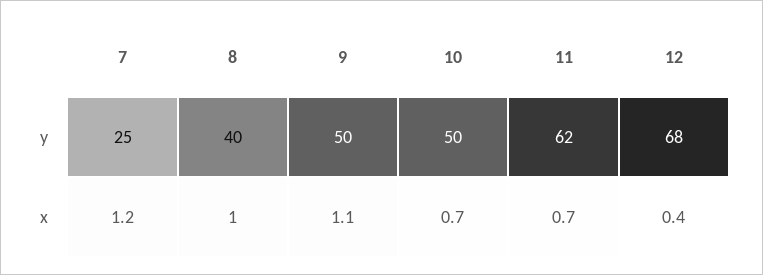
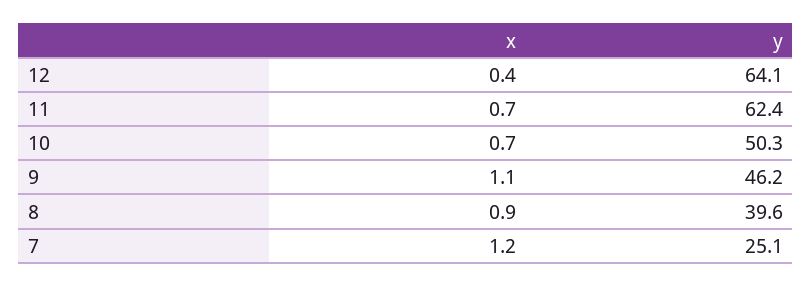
  {
    "7": {
      "y": 25.1,
      "x": 1.2
    },
    "8": {
      "y": 39.6,
-     "x": 1
+     "x": 0.9
    },
    "9": {
-     "y": 50,
+     "y": 46.2,
      "x": 1.1
    },
    "10": {
      "y": 50.3,
      "x": 0.7
    },
    "11": {
      "y": 62.4,
      "x": 0.7
    },
    "12": {
-     "y": 68,
+     "y": 64.1,
      "x": 0.4
    }
  }

